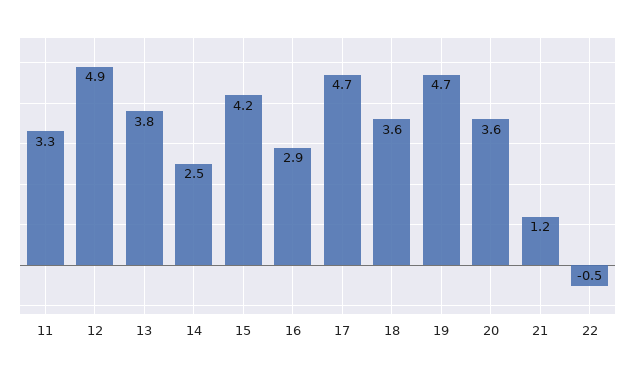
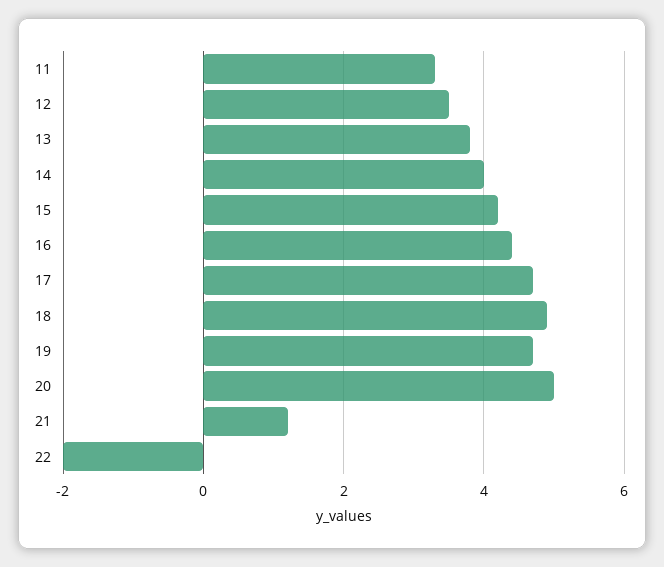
  {
    "11": 3.3,
-   "12": 4.9,
+   "12": 3.5,
    "13": 3.8,
-   "14": 2.5,
+   "14": 4,
    "15": 4.2,
-   "16": 2.9,
+   "16": 4.5,
    "17": 4.7,
-   "18": 3.6,
+   "18": 5,
    "19": 4.7,
-   "20": 3.6,
+   "20": 5,
    "21": 1.2,
-   "22": -0.5
+   "22": -2
  }

